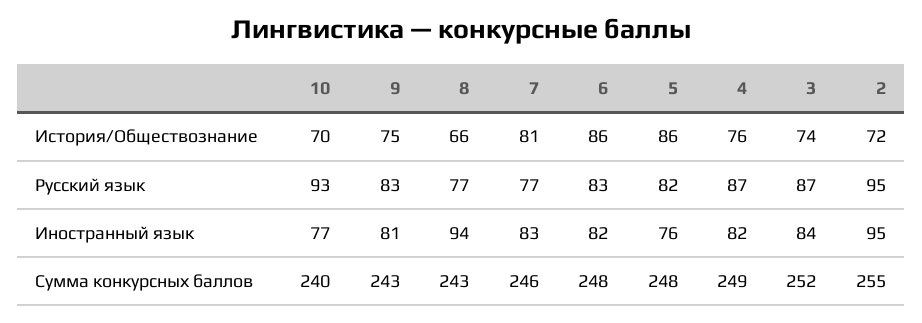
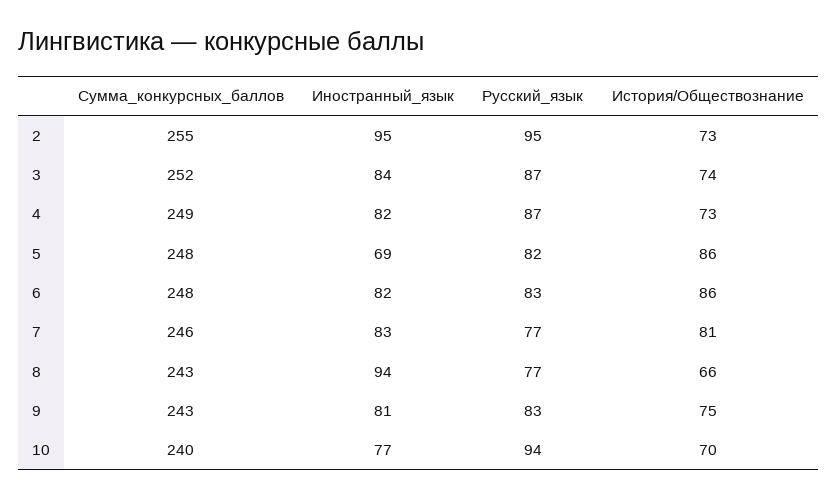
  {
    "10": {
      "История/Обществознание": 70,
-     "Русский язык": 93,
+     "Русский язык": 94,
      "Иностранный язык": 77,
      "Сумма конкурсных баллов": 240
    },
    "9": {
      "История/Обществознание": 75,
      "Русский язык": 83,
      "Иностранный язык": 81,
      "Сумма конкурсных баллов": 243
    },
    "8": {
      "История/Обществознание": 66,
      "Русский язык": 77,
      "Иностранный язык": 94,
      "Сумма конкурсных баллов": 243
    },
    "7": {
      "История/Обществознание": 81,
      "Русский язык": 77,
      "Иностранный язык": 83,
      "Сумма конкурсных баллов": 246
    },
    "6": {
      "История/Обществознание": 86,
      "Русский язык": 83,
      "Иностранный язык": 82,
      "Сумма конкурсных баллов": 248
    },
    "5": {
      "История/Обществознание": 86,
      "Русский язык": 82,
-     "Иностранный язык": 76,
+     "Иностранный язык": 69,
      "Сумма конкурсных баллов": 248
    },
    "4": {
-     "История/Обществознание": 76,
+     "История/Обществознание": 73,
      "Русский язык": 87,
      "Иностранный язык": 82,
      "Сумма конкурсных баллов": 249
    },
    "3": {
      "История/Обществознание": 74,
      "Русский язык": 87,
      "Иностранный язык": 84,
      "Сумма конкурсных баллов": 252
    },
    "2": {
-     "История/Обществознание": 72,
+     "История/Обществознание": 73,
      "Русский язык": 95,
      "Иностранный язык": 95,
      "Сумма конкурсных баллов": 255
    }
  }

